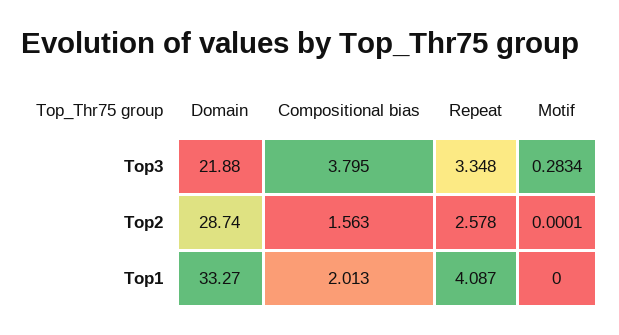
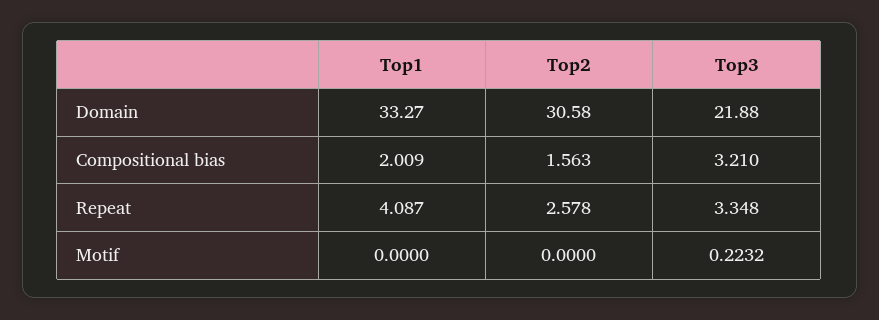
  {
    "Domain": {
      "Top3": 21.88,
-     "Top2": 28.74,
+     "Top2": 30.58,
      "Top1": 33.27
    },
    "Compositional bias": {
-     "Top3": 3.795,
+     "Top3": 3.21,
      "Top2": 1.563,
-     "Top1": 2.013
+     "Top1": 2.009
    },
    "Repeat": {
      "Top3": 3.348,
      "Top2": 2.578,
      "Top1": 4.087
    },
    "Motif": {
-     "Top3": 0.2834,
+     "Top3": 0.2232,
-     "Top2": 0.0001,
+     "Top2": 0,
      "Top1": 0
    }
  }

